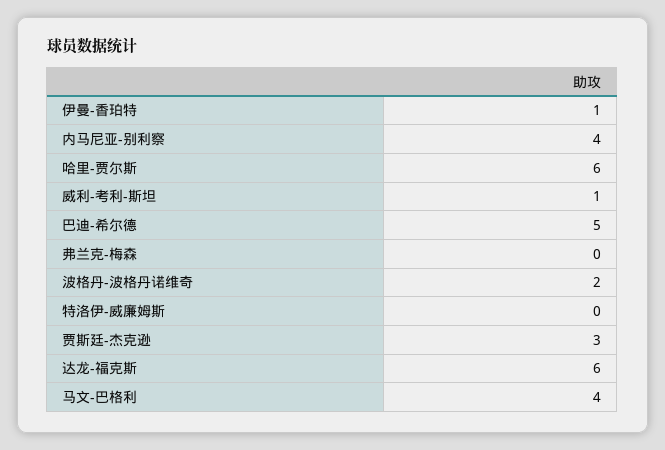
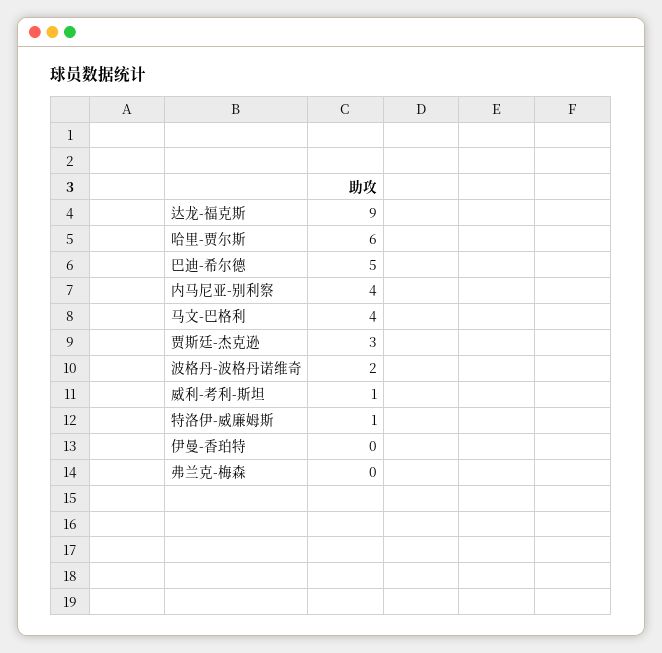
  {
-   "伊曼-香珀特": 1,
+   "伊曼-香珀特": 0,
    "内马尼亚-别利察": 4,
    "哈里-贾尔斯": 6,
    "威利-考利-斯坦": 1,
    "巴迪-希尔德": 5,
    "弗兰克-梅森": 0,
    "波格丹-波格丹诺维奇": 2,
-   "特洛伊-威廉姆斯": 0,
+   "特洛伊-威廉姆斯": 1,
    "贾斯廷-杰克逊": 3,
-   "达龙-福克斯": 6,
+   "达龙-福克斯": 9,
    "马文-巴格利": 4
  }

